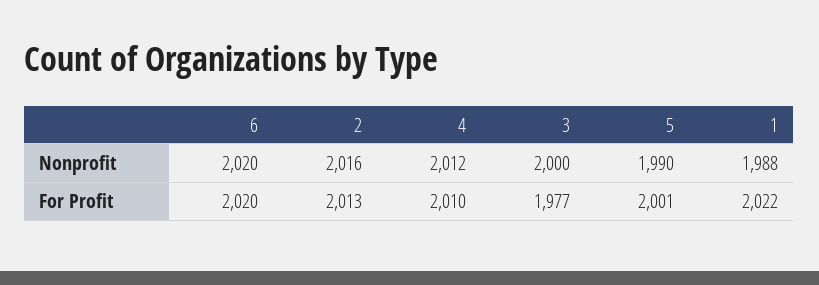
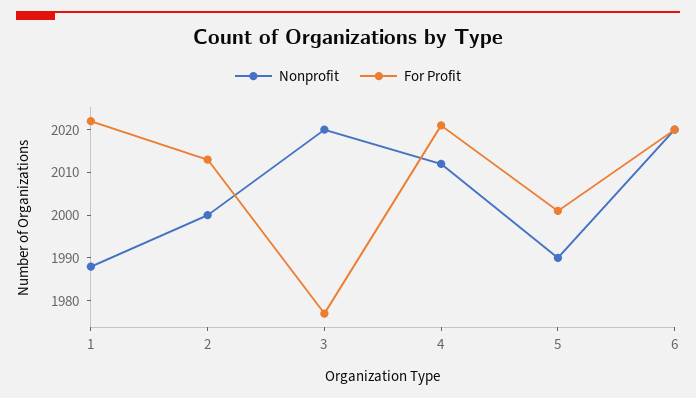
  {
    "Nonprofit": {
      "6": 2020,
-     "2": 2016,
+     "2": 2000,
      "4": 2012,
-     "3": 2000,
+     "3": 2020,
      "5": 1990,
      "1": 1988
    },
    "For Profit": {
      "6": 2020,
      "2": 2013,
-     "4": 2010,
+     "4": 2020,
      "3": 1977,
      "5": 2001,
      "1": 2022
    }
  }

